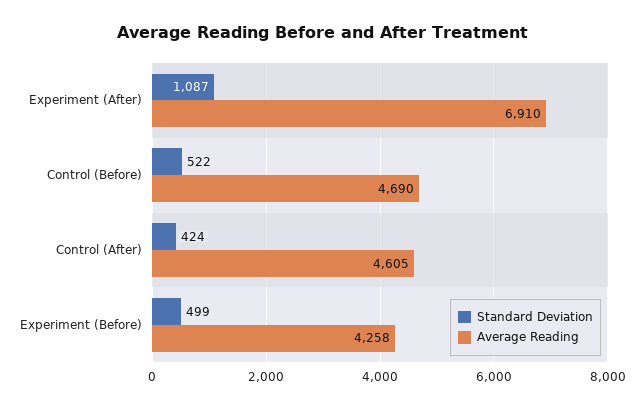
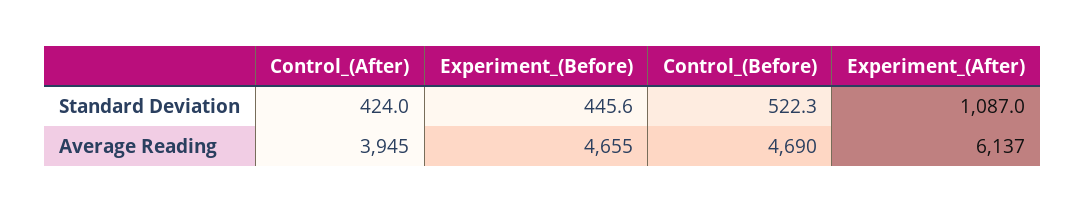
  {
    "Standard Deviation": {
      "Experiment (After)": 1087,
      "Control (Before)": 522.3,
      "Control (After)": 424,
-     "Experiment (Before)": 499
+     "Experiment (Before)": 445.6
    },
    "Average Reading": {
-     "Experiment (After)": 6910,
+     "Experiment (After)": 6137,
      "Control (Before)": 4690,
-     "Control (After)": 4605,
+     "Control (After)": 3945,
-     "Experiment (Before)": 4258
+     "Experiment (Before)": 4655
    }
  }

